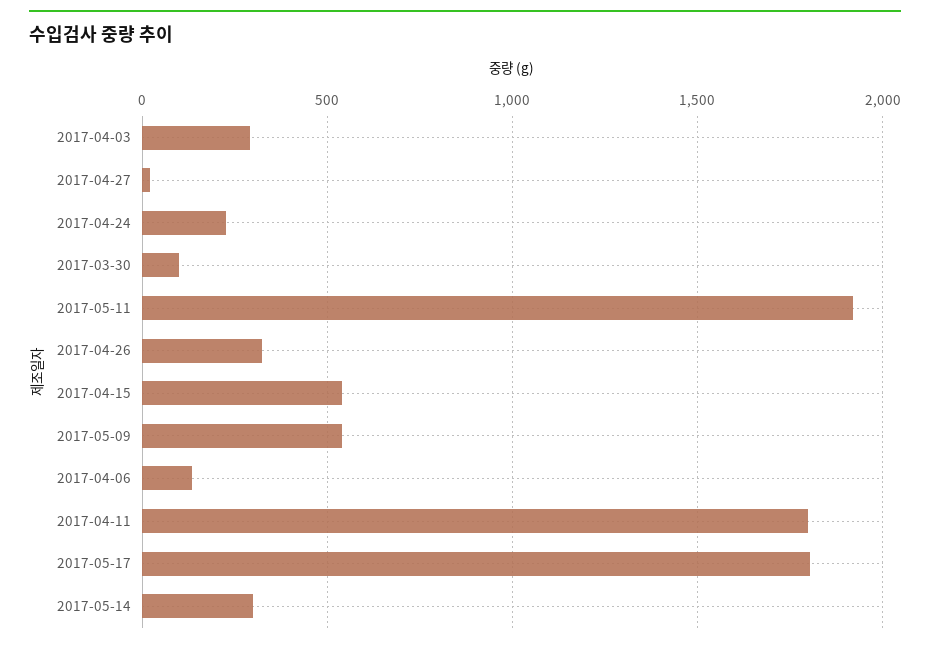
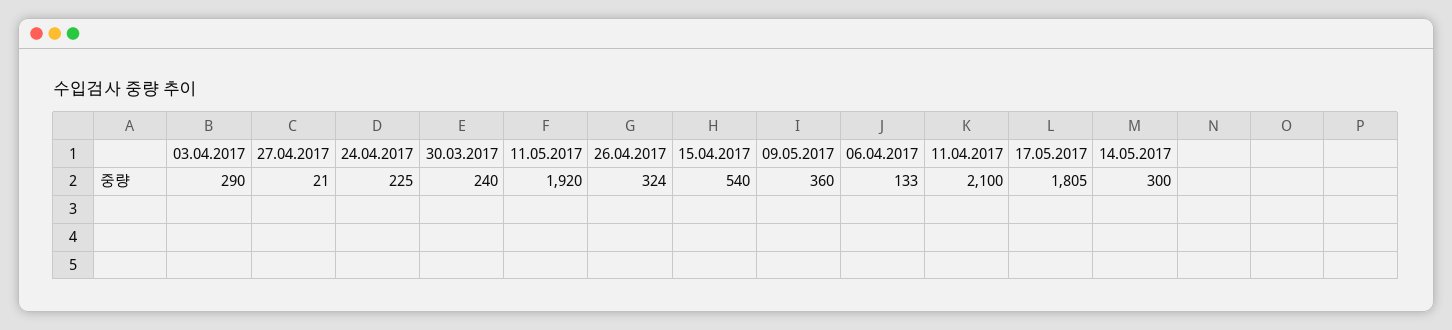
  {
    "2017-04-03": 290,
    "2017-04-27": 21,
    "2017-04-24": 225,
-   "2017-03-30": 100,
+   "2017-03-30": 240,
    "2017-05-11": 1920,
    "2017-04-26": 324,
    "2017-04-15": 540,
-   "2017-05-09": 550,
+   "2017-05-09": 360,
    "2017-04-06": 133,
-   "2017-04-11": 1800,
+   "2017-04-11": 2100,
    "2017-05-17": 1805,
    "2017-05-14": 300
  }

